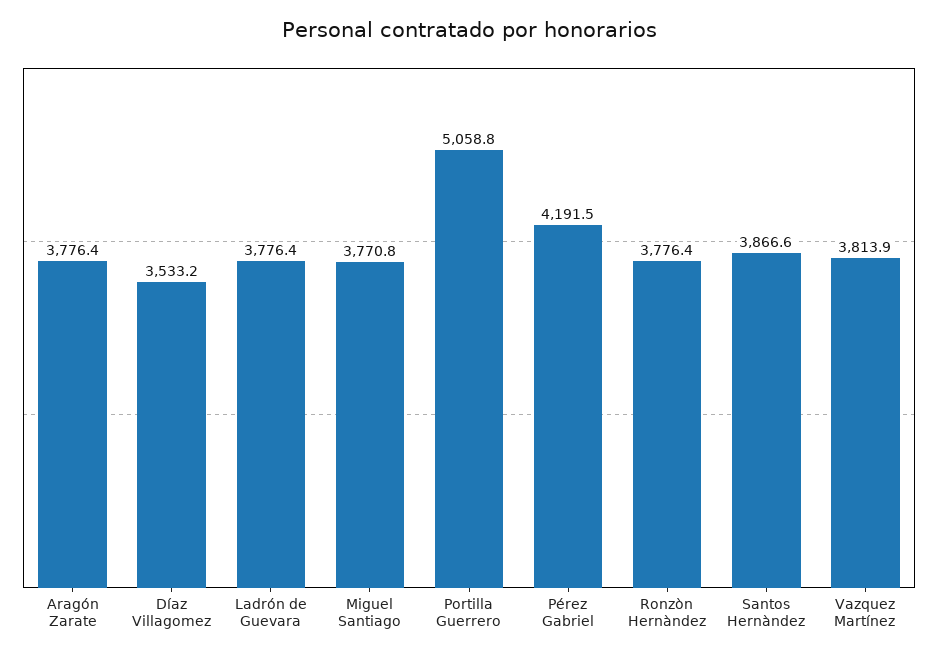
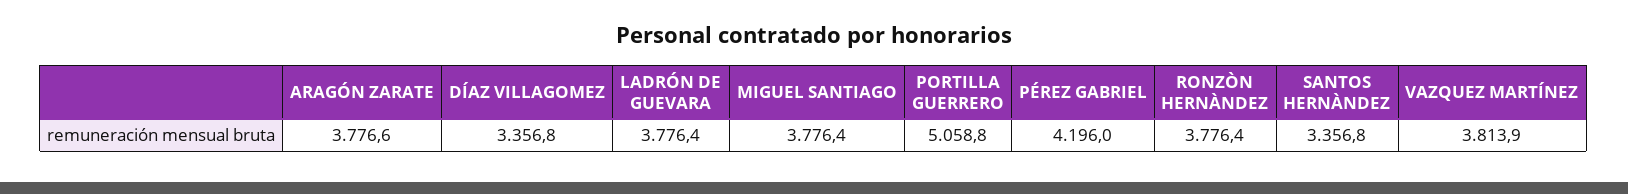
  {
-   "Aragón Zarate": 3776.4,
+   "Aragón Zarate": 3776.6,
-   "Díaz Villagomez": 3533.2,
+   "Díaz Villagomez": 3356.8,
    "Ladrón de Guevara": 3776.4,
-   "Miguel Santiago": 3770.8,
+   "Miguel Santiago": 3776.4,
    "Portilla Guerrero": 5058.8,
-   "Pérez Gabriel": 4191.5,
+   "Pérez Gabriel": 4196,
    "Ronzòn Hernàndez": 3776.4,
-   "Santos Hernàndez": 3866.6,
+   "Santos Hernàndez": 3356.8,
    "Vazquez Martínez": 3813.9
  }

